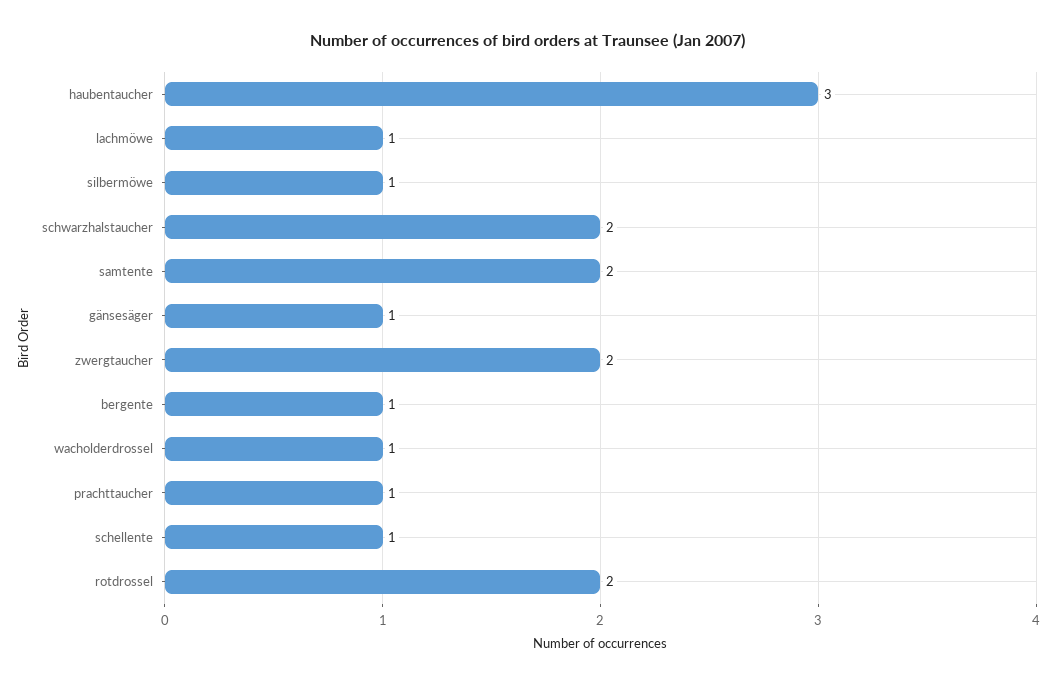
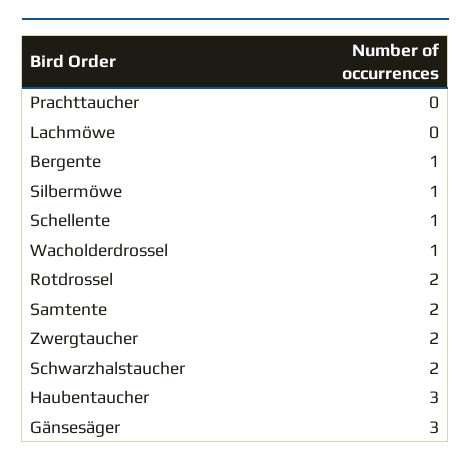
  {
    "haubentaucher": 3,
-   "lachmöwe": 1,
+   "lachmöwe": 0,
    "silbermöwe": 1,
    "schwarzhalstaucher": 2,
    "samtente": 2,
-   "gänsesäger": 1,
+   "gänsesäger": 3,
    "zwergtaucher": 2,
    "bergente": 1,
    "wacholderdrossel": 1,
-   "prachttaucher": 1,
+   "prachttaucher": 0,
    "schellente": 1,
    "rotdrossel": 2
  }

